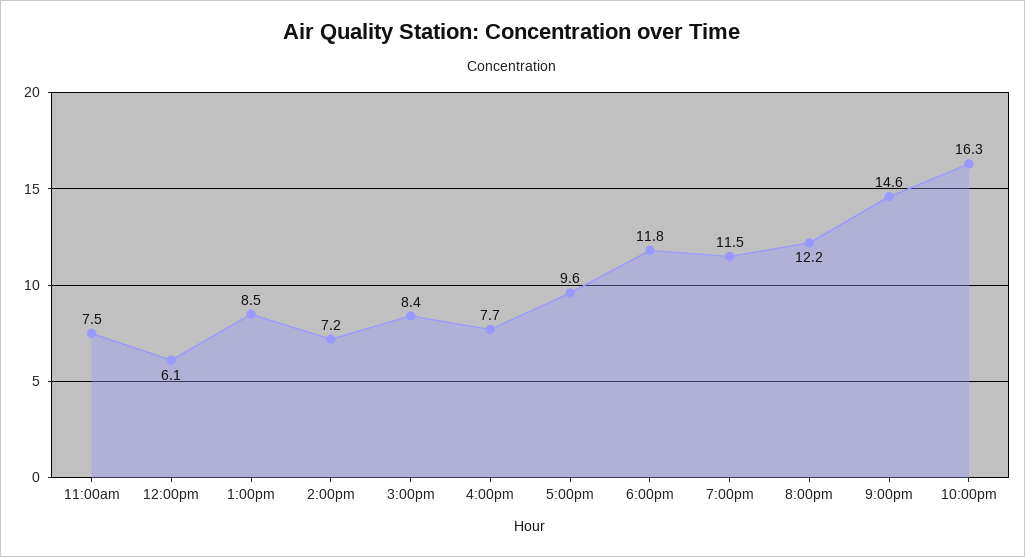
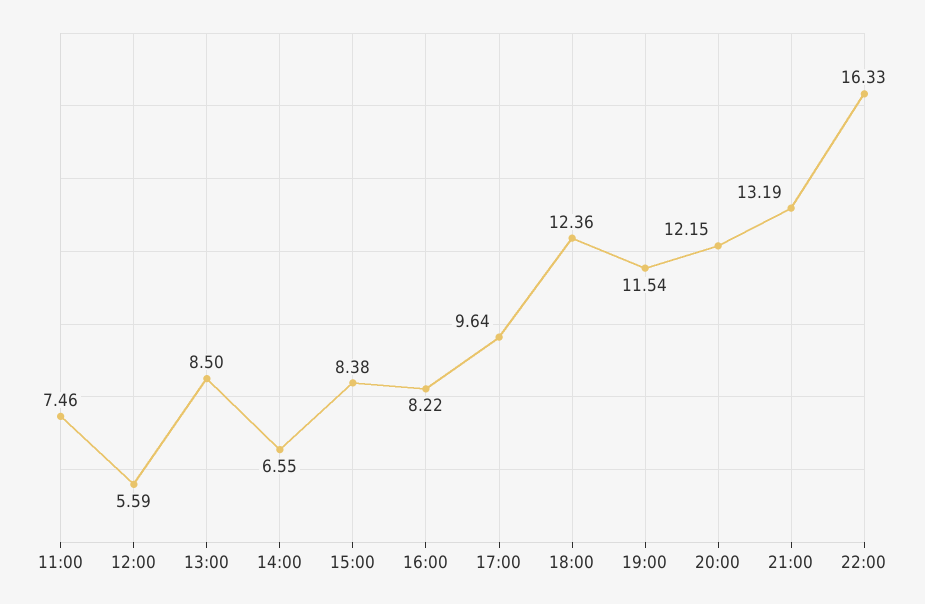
  {
    "11:00am": 7.46,
-   "12:00pm": 6.1,
+   "12:00pm": 5.59,
    "1:00pm": 8.5,
-   "2:00pm": 7.2,
+   "2:00pm": 6.55,
    "3:00pm": 8.38,
-   "4:00pm": 7.7,
+   "4:00pm": 8.22,
    "5:00pm": 9.64,
-   "6:00pm": 11.8,
+   "6:00pm": 12.36,
    "7:00pm": 11.54,
    "8:00pm": 12.15,
-   "9:00pm": 14.6,
+   "9:00pm": 13.19,
    "10:00pm": 16.33
  }

